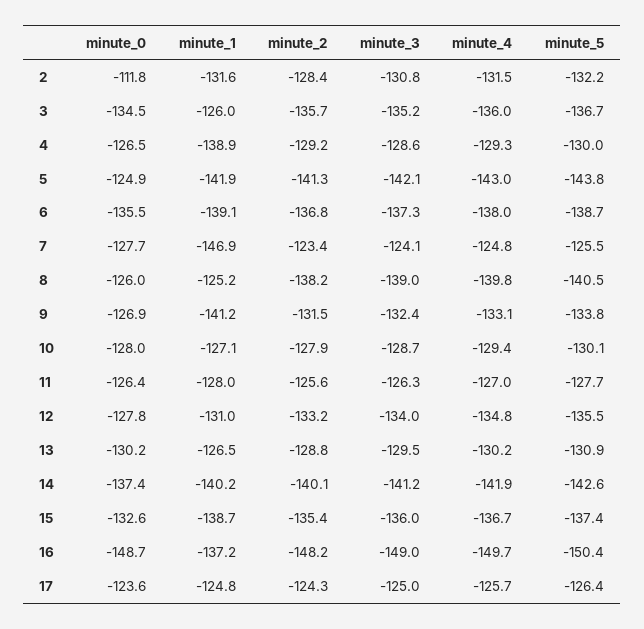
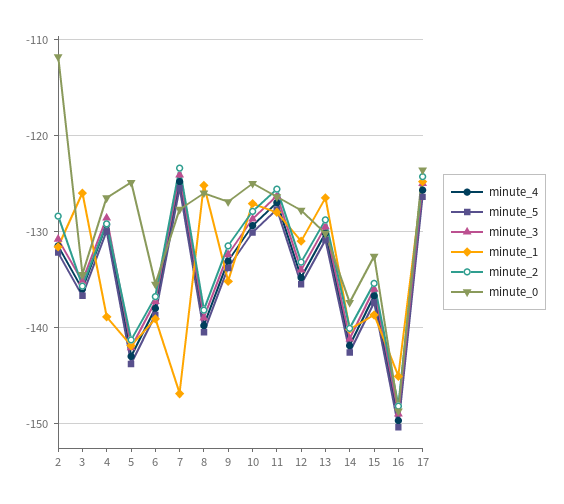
  {
    "minute_0": {
      "2": -111.8,
      "3": -134.5,
      "4": -126.5,
      "5": -124.9,
      "6": -135.5,
      "7": -127.7,
      "8": -126,
      "9": -126.9,
-     "10": -128,
+     "10": -125,
      "11": -126.4,
      "12": -127.8,
      "13": -130.2,
      "14": -137.4,
      "15": -132.6,
      "16": -148.7,
      "17": -123.6
    },
    "minute_1": {
      "2": -131.6,
      "3": -126,
      "4": -138.9,
      "5": -141.9,
      "6": -139.1,
      "7": -146.9,
      "8": -125.2,
-     "9": -141.2,
+     "9": -135,
      "10": -127.1,
      "11": -128,
      "12": -131,
      "13": -126.5,
      "14": -140.2,
      "15": -138.7,
-     "16": -137.2,
+     "16": -145,
      "17": -124.8
    },
    "minute_2": {
      "2": -128.4,
      "3": -135.7,
      "4": -129.2,
      "5": -141.3,
      "6": -136.8,
      "7": -123.4,
      "8": -138.2,
      "9": -131.5,
      "10": -127.9,
      "11": -125.6,
      "12": -133.2,
      "13": -128.8,
      "14": -140.1,
      "15": -135.4,
      "16": -148.2,
      "17": -124.3
    },
    "minute_3": {
      "2": -130.8,
      "3": -135.2,
      "4": -128.6,
      "5": -142.1,
      "6": -137.3,
      "7": -124.1,
      "8": -139,
      "9": -132.4,
      "10": -128.7,
      "11": -126.3,
      "12": -134,
      "13": -129.5,
      "14": -141.2,
      "15": -136,
      "16": -149,
      "17": -125
    },
    "minute_4": {
      "2": -131.5,
      "3": -136,
      "4": -129.3,
      "5": -143,
      "6": -138,
      "7": -124.8,
      "8": -139.8,
      "9": -133.1,
      "10": -129.4,
      "11": -127,
      "12": -134.8,
      "13": -130.2,
      "14": -141.9,
      "15": -136.7,
      "16": -149.7,
      "17": -125.7
    },
    "minute_5": {
      "2": -132.2,
      "3": -136.7,
      "4": -130,
      "5": -143.8,
      "6": -138.7,
      "7": -125.5,
      "8": -140.5,
      "9": -133.8,
      "10": -130.1,
      "11": -127.7,
      "12": -135.5,
      "13": -130.9,
      "14": -142.6,
      "15": -137.4,
      "16": -150.4,
      "17": -126.4
    }
  }

